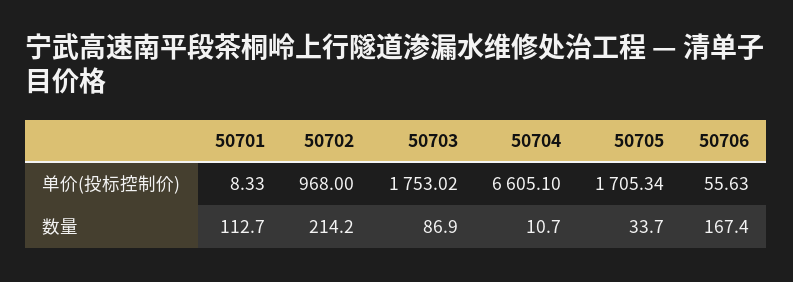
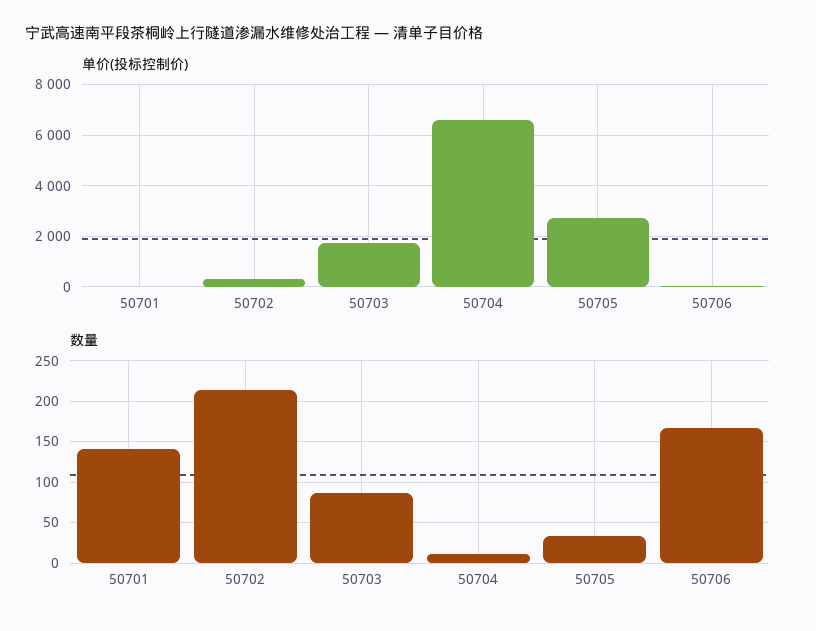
  {
    "单价(投标控制价)": {
      "50701": 8.33,
-     "50702": 968,
+     "50702": 250,
      "50703": 1753.02,
      "50704": 6605.1,
-     "50705": 1705.34,
+     "50705": 2750,
      "50706": 55.63
    },
    "数量": {
-     "50701": 112.7,
+     "50701": 140,
      "50702": 214.2,
      "50703": 86.9,
      "50704": 10.7,
      "50705": 33.7,
      "50706": 167.4
    }
  }

